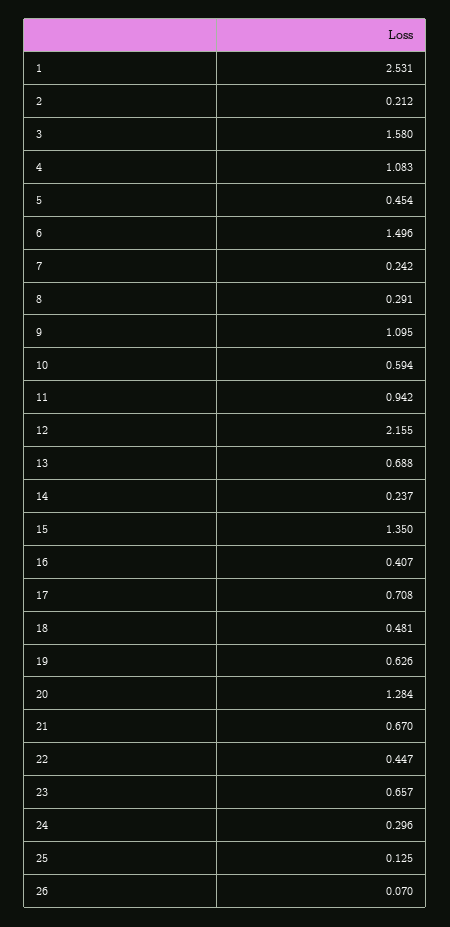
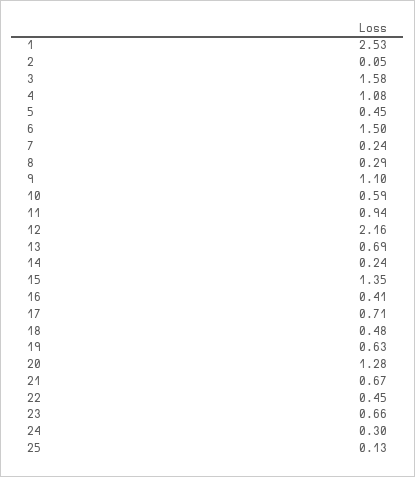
  {
    "1": 2.531,
-   "2": 0.212,
+   "2": 0.05,
    "3": 1.58,
    "4": 1.083,
    "5": 0.454,
    "6": 1.496,
    "7": 0.242,
    "8": 0.291,
    "9": 1.095,
    "10": 0.594,
    "11": 0.942,
    "12": 2.155,
    "13": 0.688,
    "14": 0.237,
    "15": 1.35,
    "16": 0.407,
    "17": 0.708,
    "18": 0.481,
    "19": 0.626,
    "20": 1.284,
    "21": 0.67,
    "22": 0.447,
    "23": 0.657,
    "24": 0.296,
-   "25": 0.125,
+   "25": 0.125
-   "26": 0.07
  }

